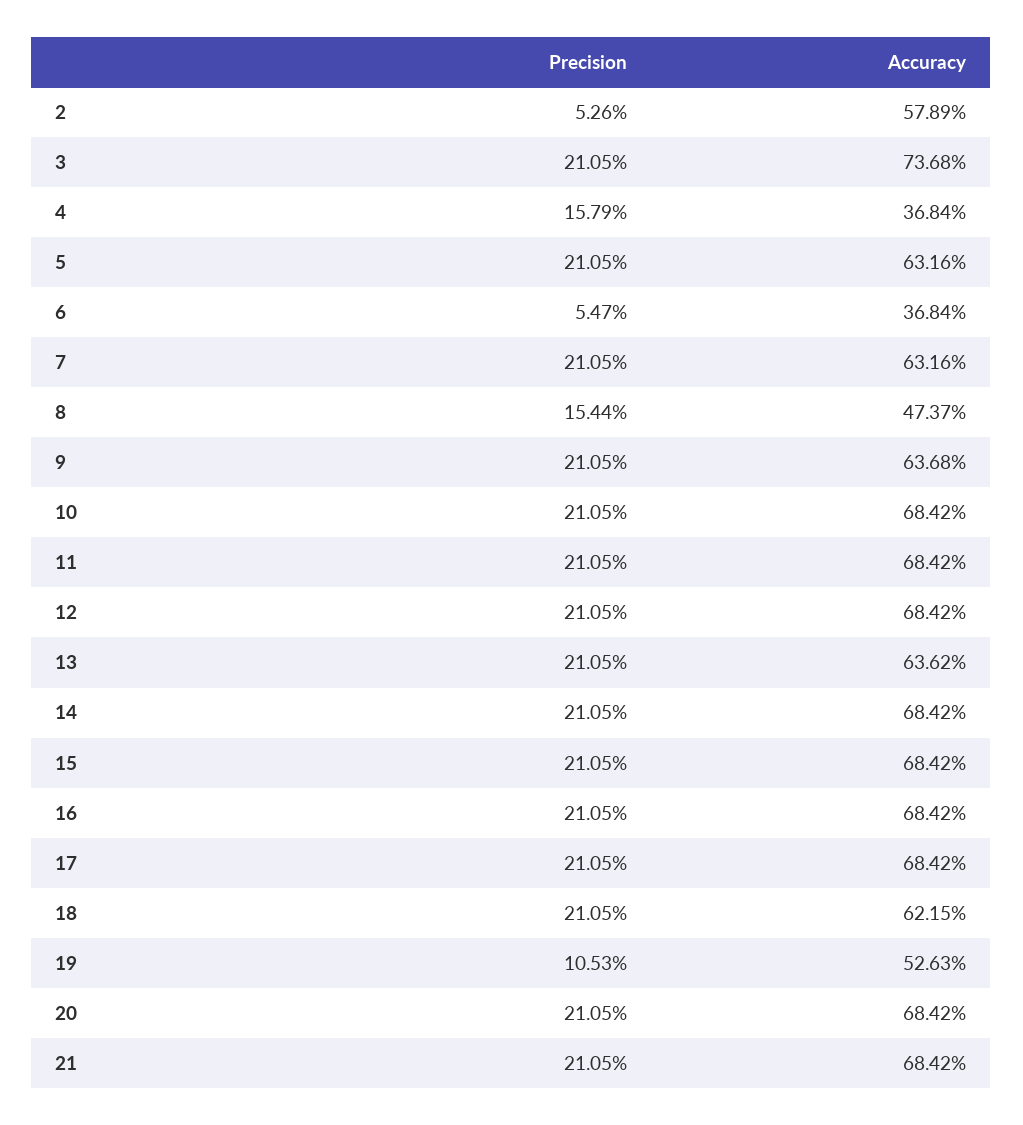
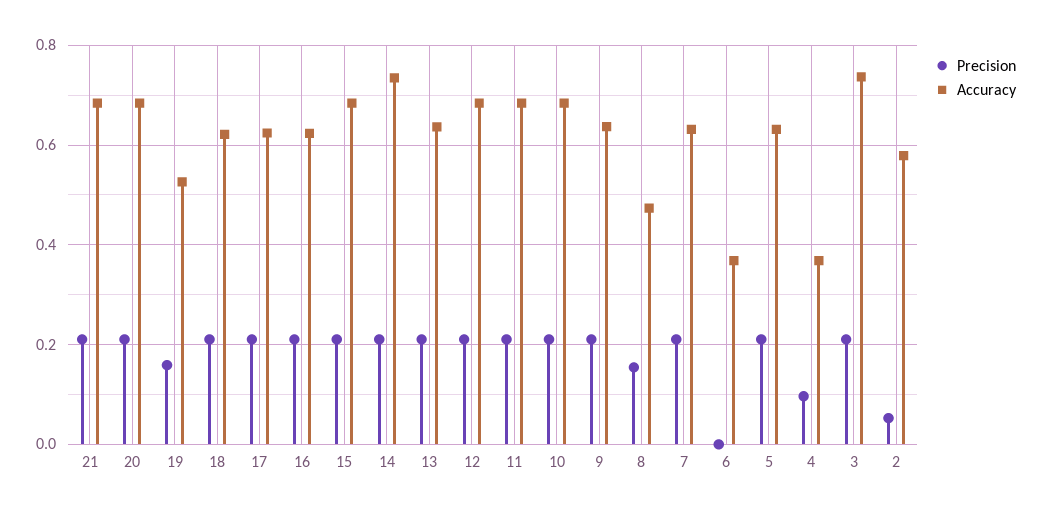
  {
    "Precision": {
      "2": 0.0526,
      "3": 0.2105,
-     "4": 0.1579,
+     "4": 0.1,
      "5": 0.2105,
-     "6": 0.0547,
+     "6": 0,
      "7": 0.2105,
      "8": 0.1544,
      "9": 0.2105,
      "10": 0.2105,
      "11": 0.2105,
      "12": 0.2105,
      "13": 0.2105,
      "14": 0.2105,
      "15": 0.2105,
      "16": 0.2105,
      "17": 0.2105,
      "18": 0.2105,
-     "19": 0.1053,
+     "19": 0.16,
      "20": 0.2105,
      "21": 0.2105
    },
    "Accuracy": {
      "2": 0.5789,
      "3": 0.7368,
      "4": 0.3684,
      "5": 0.6316,
      "6": 0.3684,
      "7": 0.6316,
      "8": 0.4737,
      "9": 0.6368,
      "10": 0.6842,
      "11": 0.6842,
      "12": 0.6842,
      "13": 0.6362,
-     "14": 0.6842,
+     "14": 0.74,
      "15": 0.6842,
-     "16": 0.6842,
+     "16": 0.62,
-     "17": 0.6842,
+     "17": 0.62,
      "18": 0.6215,
      "19": 0.5263,
      "20": 0.6842,
      "21": 0.6842
    }
  }

